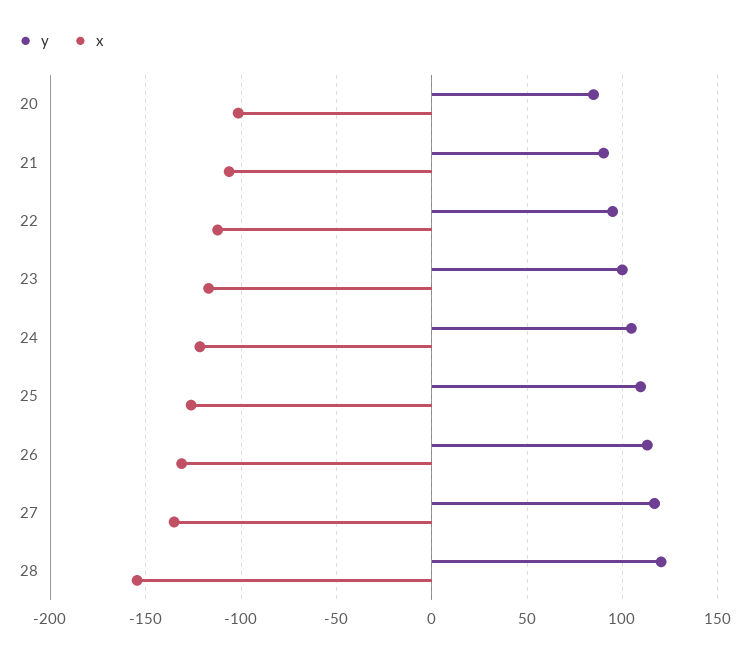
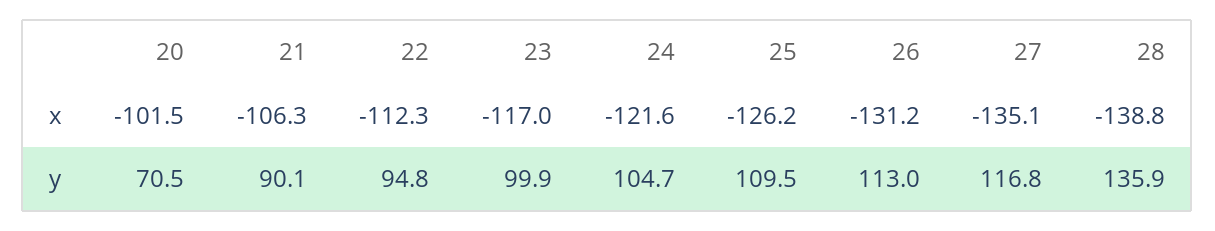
  {
    "y": {
-     "20": 85,
+     "20": 70.5,
      "21": 90.1,
      "22": 94.8,
      "23": 99.9,
      "24": 104.7,
      "25": 109.5,
      "26": 113,
      "27": 116.8,
-     "28": 120
+     "28": 135.9
    },
    "x": {
      "20": -101.5,
      "21": -106.3,
      "22": -112.3,
      "23": -117,
      "24": -121.6,
      "25": -126.2,
      "26": -131.2,
      "27": -135.1,
-     "28": -155
+     "28": -138.8
    }
  }

